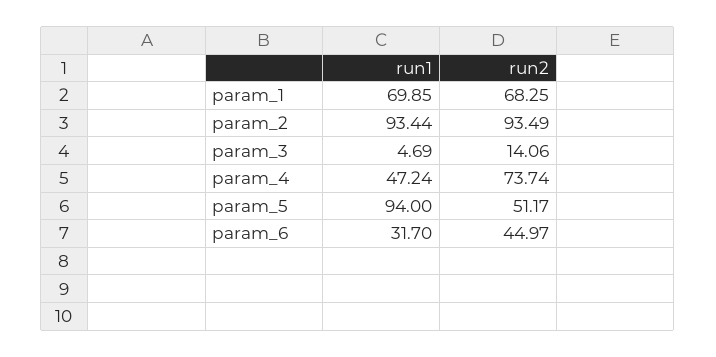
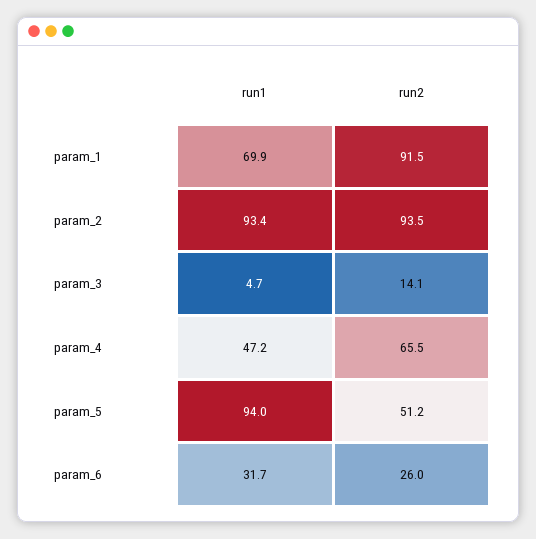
  {
    "run1": {
      "param_1": 69.85,
      "param_2": 93.44,
      "param_3": 4.69,
      "param_4": 47.24,
      "param_5": 94,
      "param_6": 31.7
    },
    "run2": {
-     "param_1": 68.25,
+     "param_1": 91.5,
      "param_2": 93.49,
      "param_3": 14.06,
-     "param_4": 73.74,
+     "param_4": 65.5,
      "param_5": 51.17,
-     "param_6": 44.97
+     "param_6": 26
    }
  }

